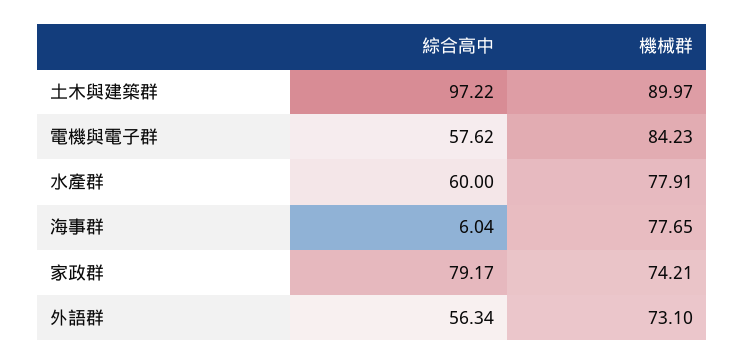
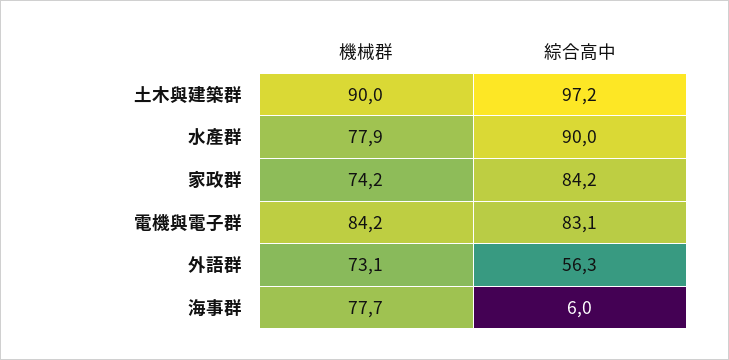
  {
    "綜合高中": {
      "土木與建築群": 97.22,
-     "電機與電子群": 57.62,
+     "電機與電子群": 83.1,
-     "水產群": 60,
+     "水產群": 90,
      "海事群": 6.04,
-     "家政群": 79.17,
+     "家政群": 84.2,
      "外語群": 56.34
    },
    "機械群": {
      "土木與建築群": 89.97,
      "電機與電子群": 84.23,
      "水產群": 77.91,
      "海事群": 77.65,
      "家政群": 74.21,
      "外語群": 73.1
    }
  }

